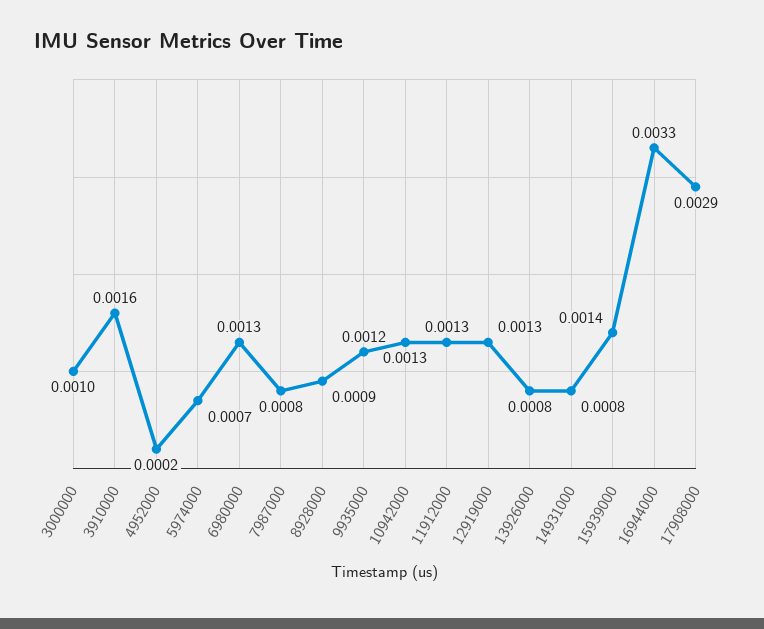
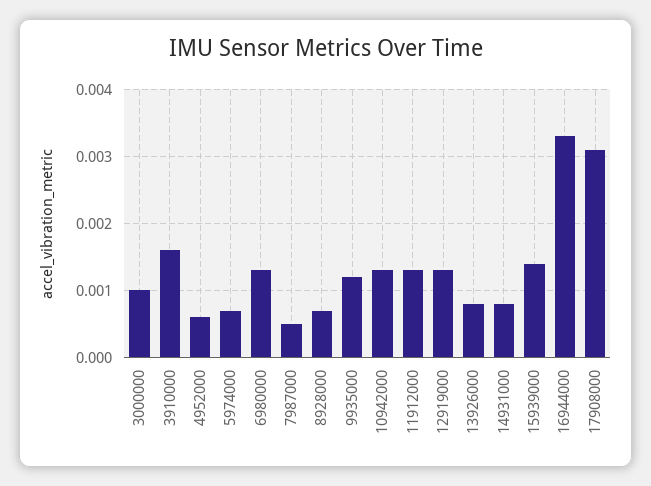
  {
    "3000000": 0.001,
    "3910000": 0.0016,
-   "4952000": 0.0002,
+   "4952000": 0.0006,
    "5974000": 0.0007,
    "6980000": 0.0013,
-   "7987000": 0.0008,
+   "7987000": 0.0005,
-   "8928000": 0.0009,
+   "8928000": 0.0007,
    "9935000": 0.0012,
    "10942000": 0.0013,
    "11912000": 0.0013,
    "12919000": 0.0013,
    "13926000": 0.0008,
    "14931000": 0.0008,
    "15939000": 0.0014,
    "16944000": 0.0033,
-   "17908000": 0.0029
+   "17908000": 0.0031
  }

